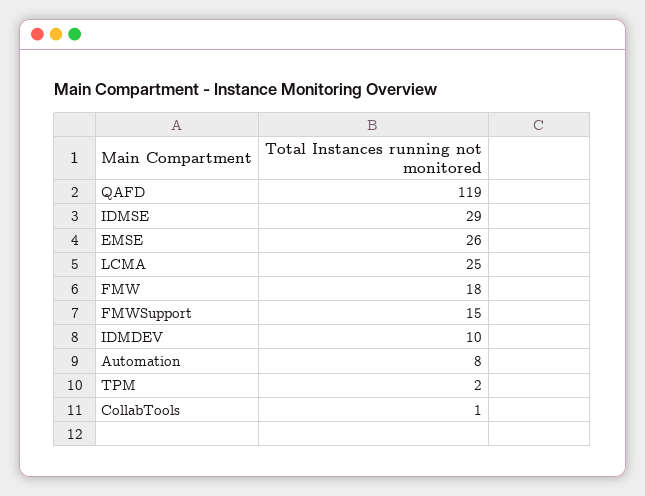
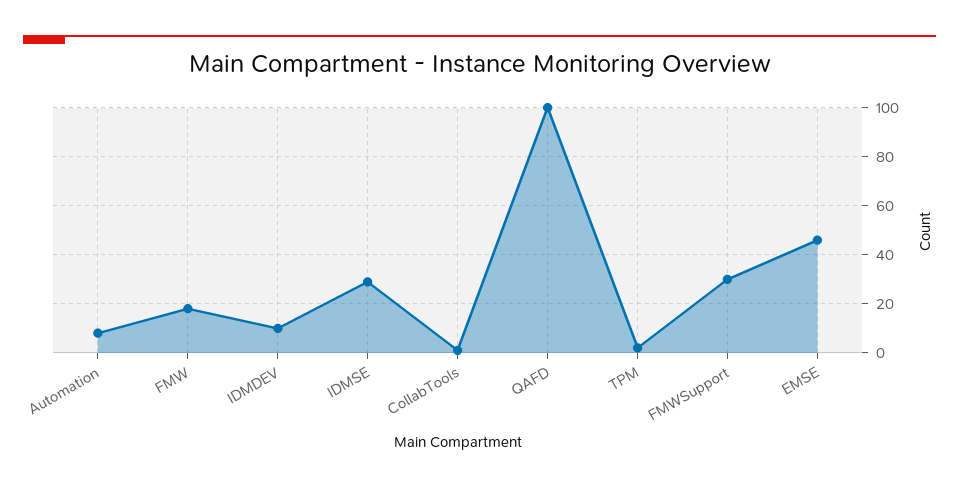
  {
-   "QAFD": 119,
+   "QAFD": 100,
    "IDMSE": 29,
-   "EMSE": 26,
+   "EMSE": 45,
-   "LCMA": 25,
    "FMW": 18,
-   "FMWSupport": 15,
+   "FMWSupport": 30,
    "IDMDEV": 10,
    "Automation": 8,
    "TPM": 2,
    "CollabTools": 1
  }

